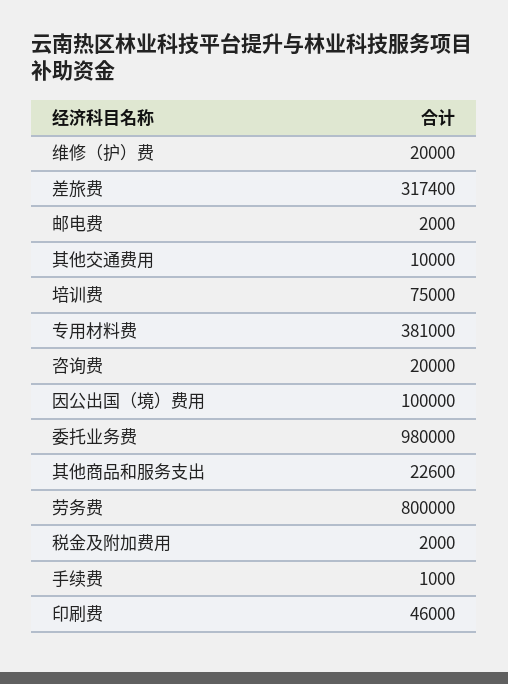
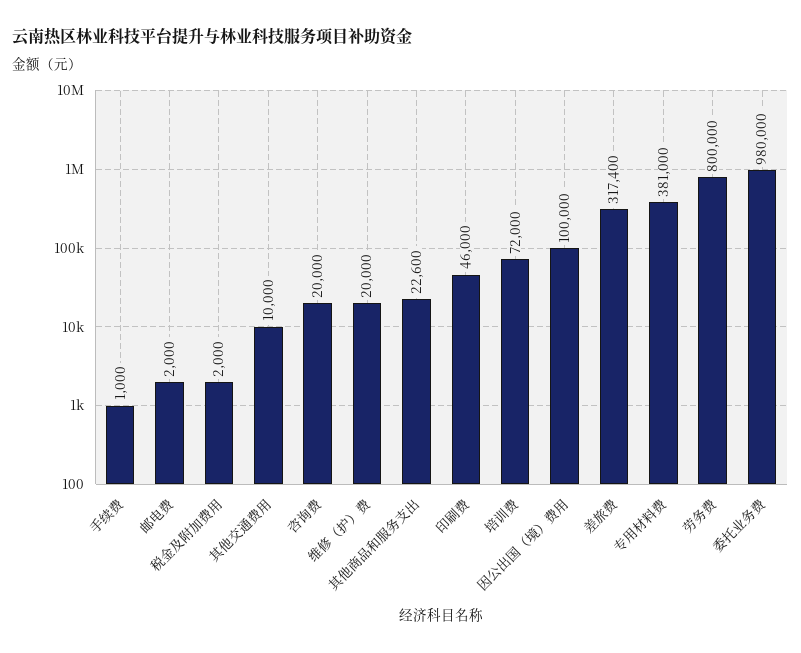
  {
    "维修（护）费": 20000,
    "差旅费": 317400,
    "邮电费": 2000,
    "其他交通费用": 10000,
-   "培训费": 75000,
+   "培训费": 72000,
    "专用材料费": 381000,
    "咨询费": 20000,
    "因公出国（境）费用": 100000,
    "委托业务费": 980000,
    "其他商品和服务支出": 22600,
    "劳务费": 800000,
    "税金及附加费用": 2000,
    "手续费": 1000,
    "印刷费": 46000
  }

